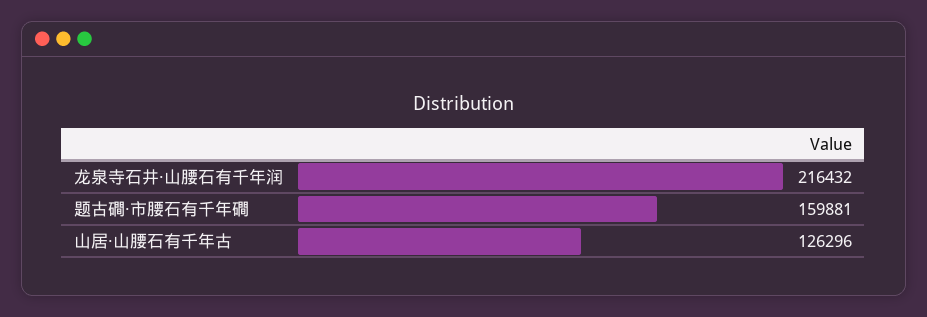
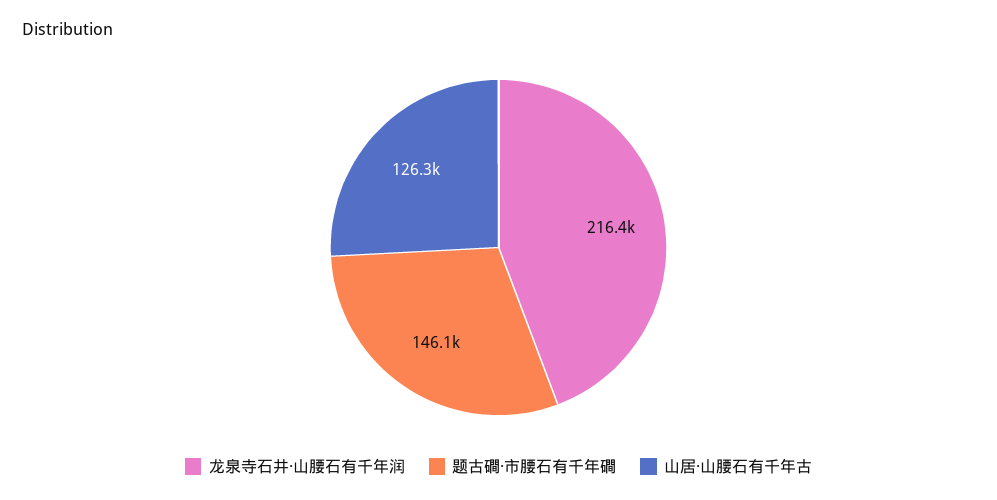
  {
    "龙泉寺石井·山腰石有千年润": 216432,
-   "题古磵·市腰石有千年磵": 159881,
+   "题古磵·市腰石有千年磵": 146100,
    "山居·山腰石有千年古": 126296
  }

